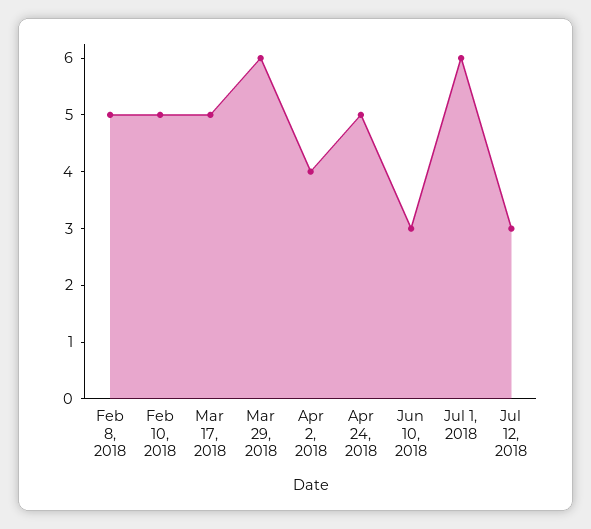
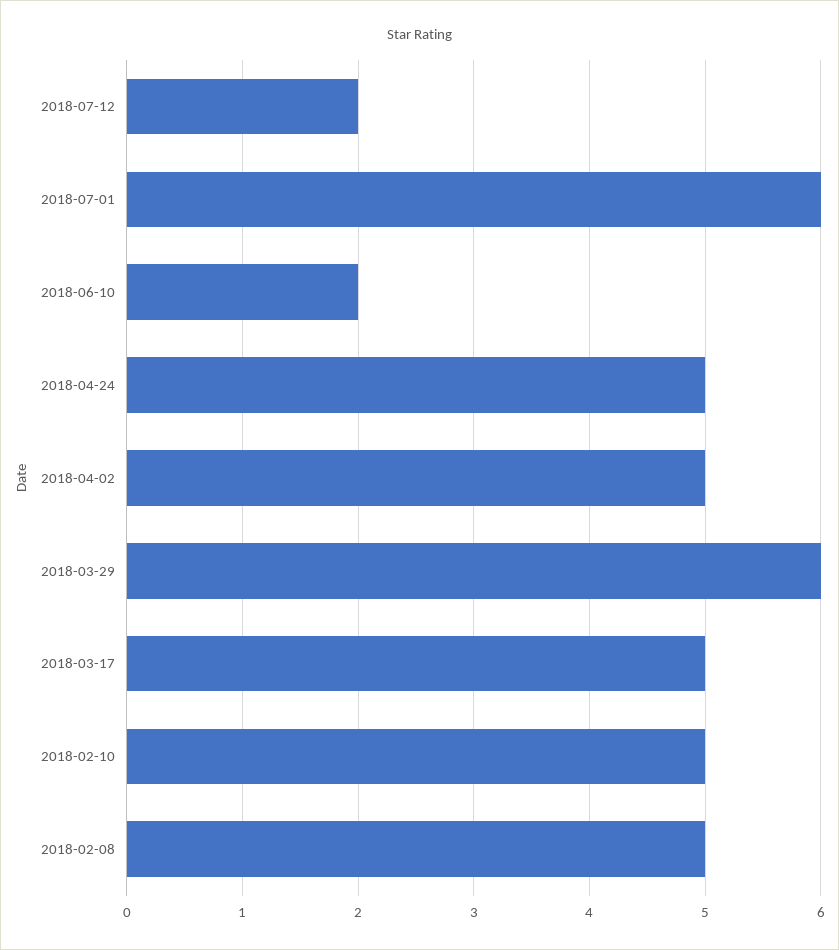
  {
    "Feb 8, 2018": 5,
    "Feb 10, 2018": 5,
    "Mar 17, 2018": 5,
    "Mar 29, 2018": 6,
-   "Apr 2, 2018": 4,
+   "Apr 2, 2018": 5,
    "Apr 24, 2018": 5,
-   "Jun 10, 2018": 3,
+   "Jun 10, 2018": 2,
    "Jul 1, 2018": 6,
-   "Jul 12, 2018": 3
+   "Jul 12, 2018": 2
  }

